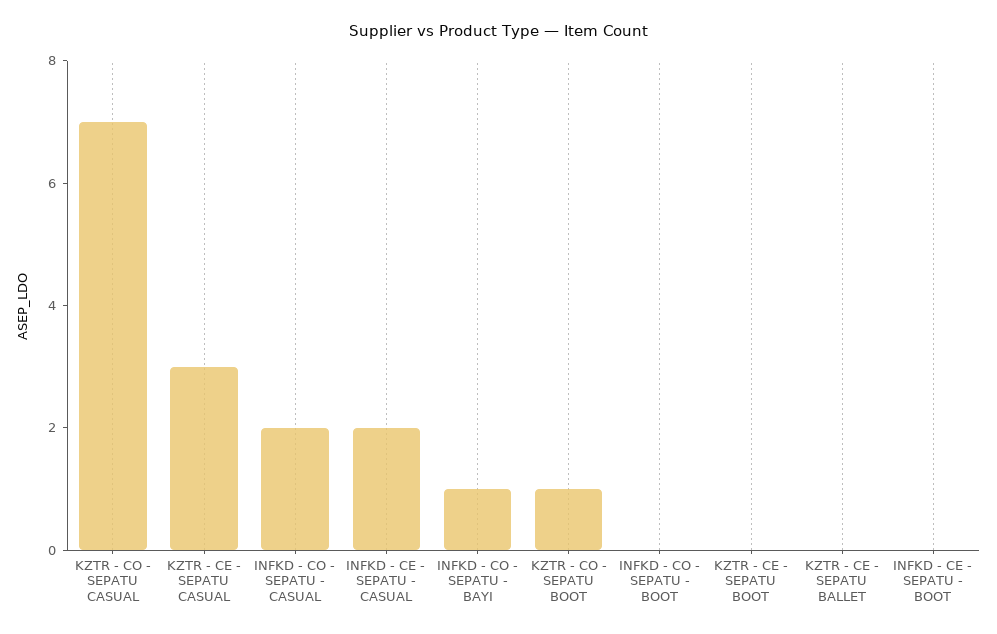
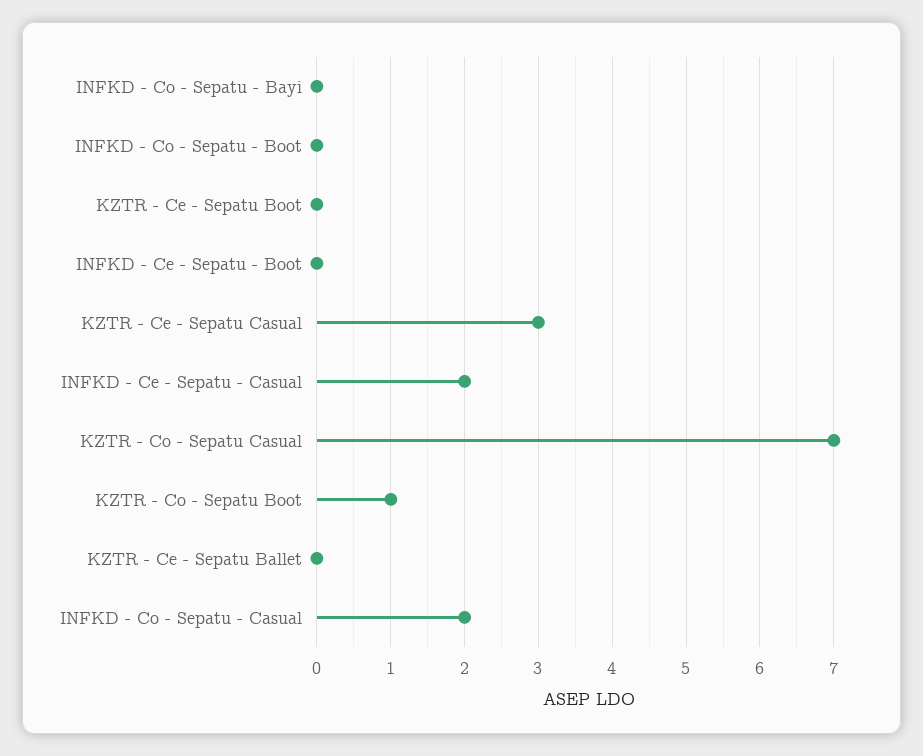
  {
    "KZTR - CO - SEPATU CASUAL": 7,
    "KZTR - CE - SEPATU CASUAL": 3,
    "INFKD - CO - SEPATU - CASUAL": 2,
    "INFKD - CE - SEPATU - CASUAL": 2,
-   "INFKD - CO - SEPATU - BAYI": 1,
+   "INFKD - CO - SEPATU - BAYI": 0,
    "KZTR - CO - SEPATU BOOT": 1,
    "INFKD - CO - SEPATU - BOOT": 0,
    "KZTR - CE - SEPATU BOOT": 0,
    "KZTR - CE - SEPATU BALLET": 0,
    "INFKD - CE - SEPATU - BOOT": 0
  }

